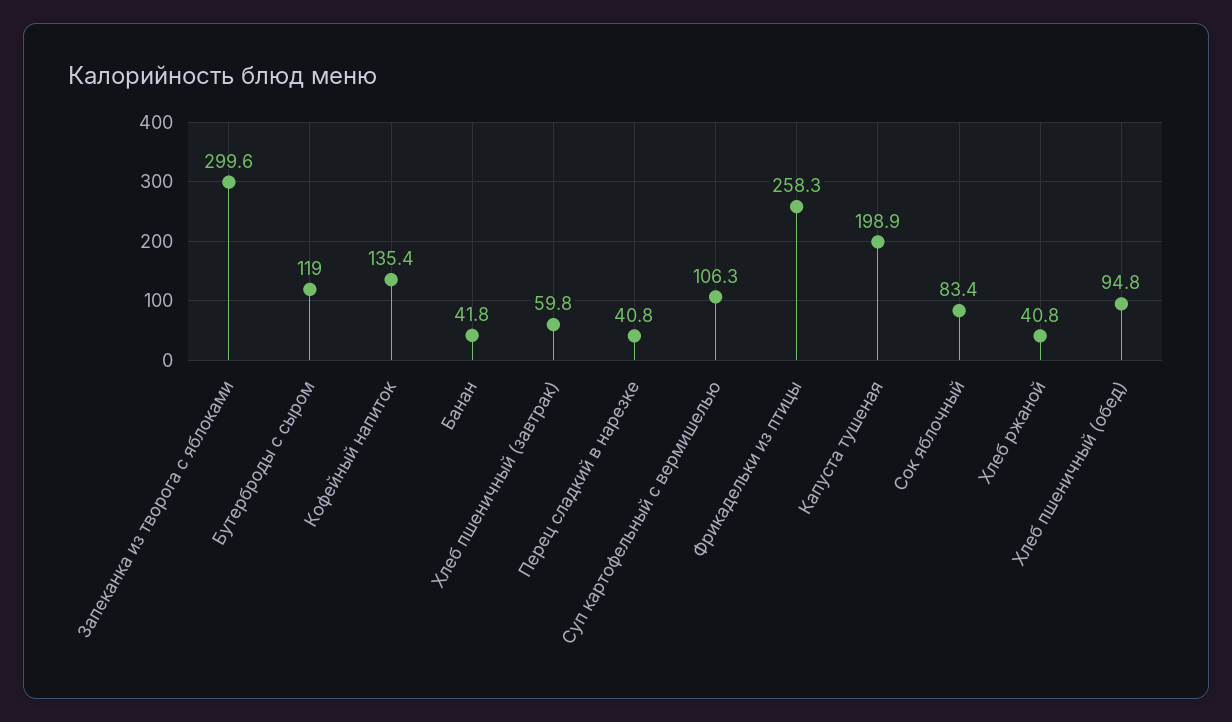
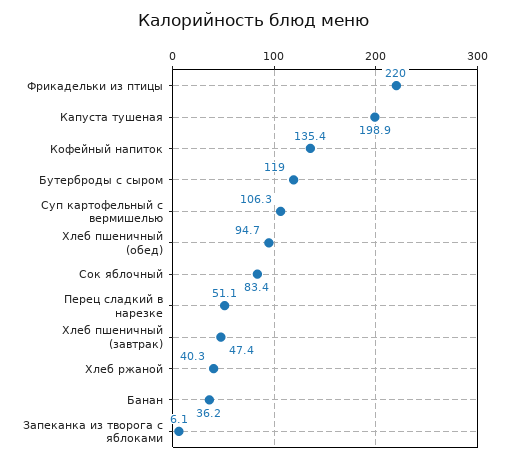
  {
-   "Запеканка из творога с яблоками": 299.6,
+   "Запеканка из творога с яблоками": 6.1,
    "Бутерброды с сыром": 119,
    "Кофейный напиток": 135.4,
-   "Банан": 41.8,
+   "Банан": 36.2,
-   "Хлеб пшеничный (завтрак)": 59.8,
+   "Хлеб пшеничный (завтрак)": 47.4,
-   "Перец сладкий в нарезке": 40.8,
+   "Перец сладкий в нарезке": 51.1,
    "Суп картофельный с вермишелью": 106.3,
-   "Фрикадельки из птицы": 258.3,
+   "Фрикадельки из птицы": 220,
    "Капуста тушеная": 198.9,
    "Сок яблочный": 83.4,
-   "Хлеб ржаной": 40.8,
+   "Хлеб ржаной": 40.3,
-   "Хлеб пшеничный (обед)": 94.8
+   "Хлеб пшеничный (обед)": 94.7
  }

